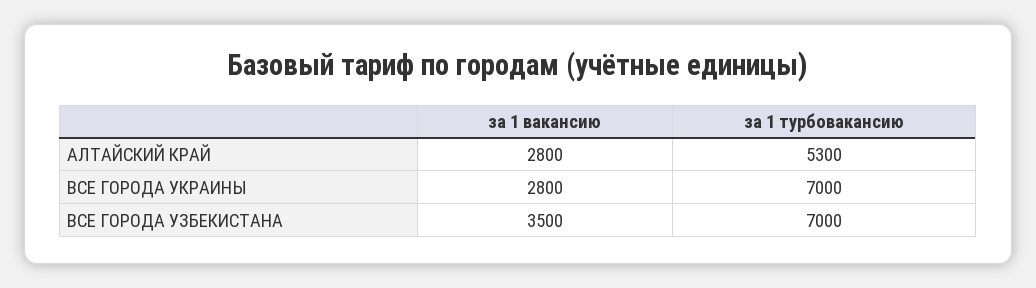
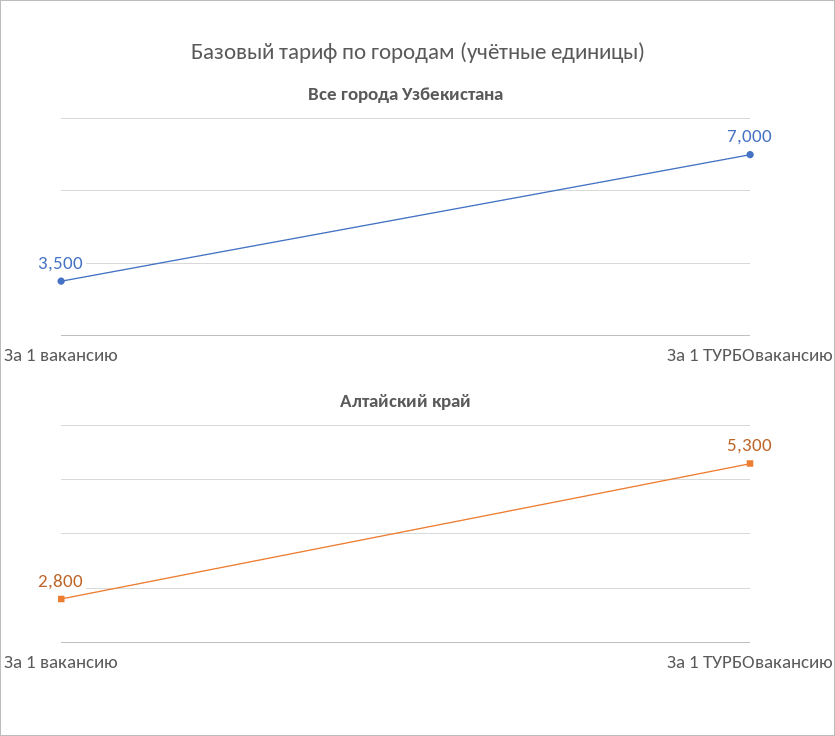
  {
    "АЛТАЙСКИЙ КРАЙ": {
      "за 1 вакансию": 2800,
      "за 1 турбовакансию": 5300
    },
-   "ВСЕ ГОРОДА УКРАИНЫ": {
-     "за 1 вакансию": 2800,
-     "за 1 турбовакансию": 7000
-   },
    "ВСЕ ГОРОДА УЗБЕКИСТАНА": {
      "за 1 вакансию": 3500,
      "за 1 турбовакансию": 7000
    }
  }

